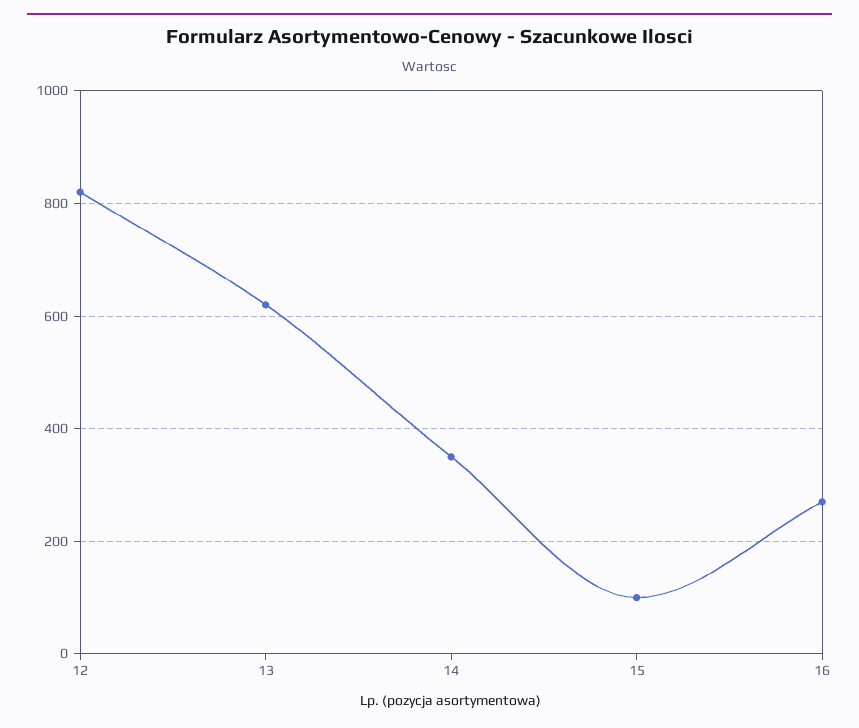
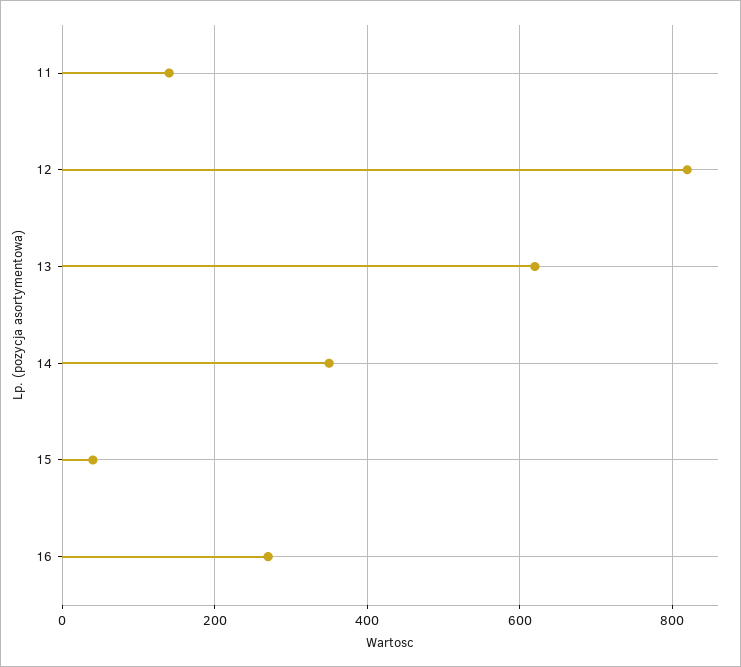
  {
    "12": 820,
    "13": 620,
    "14": 360,
-   "15": 100,
+   "15": 40,
-   "16": 280
+   "16": 280,
+   "11": 140
  }

